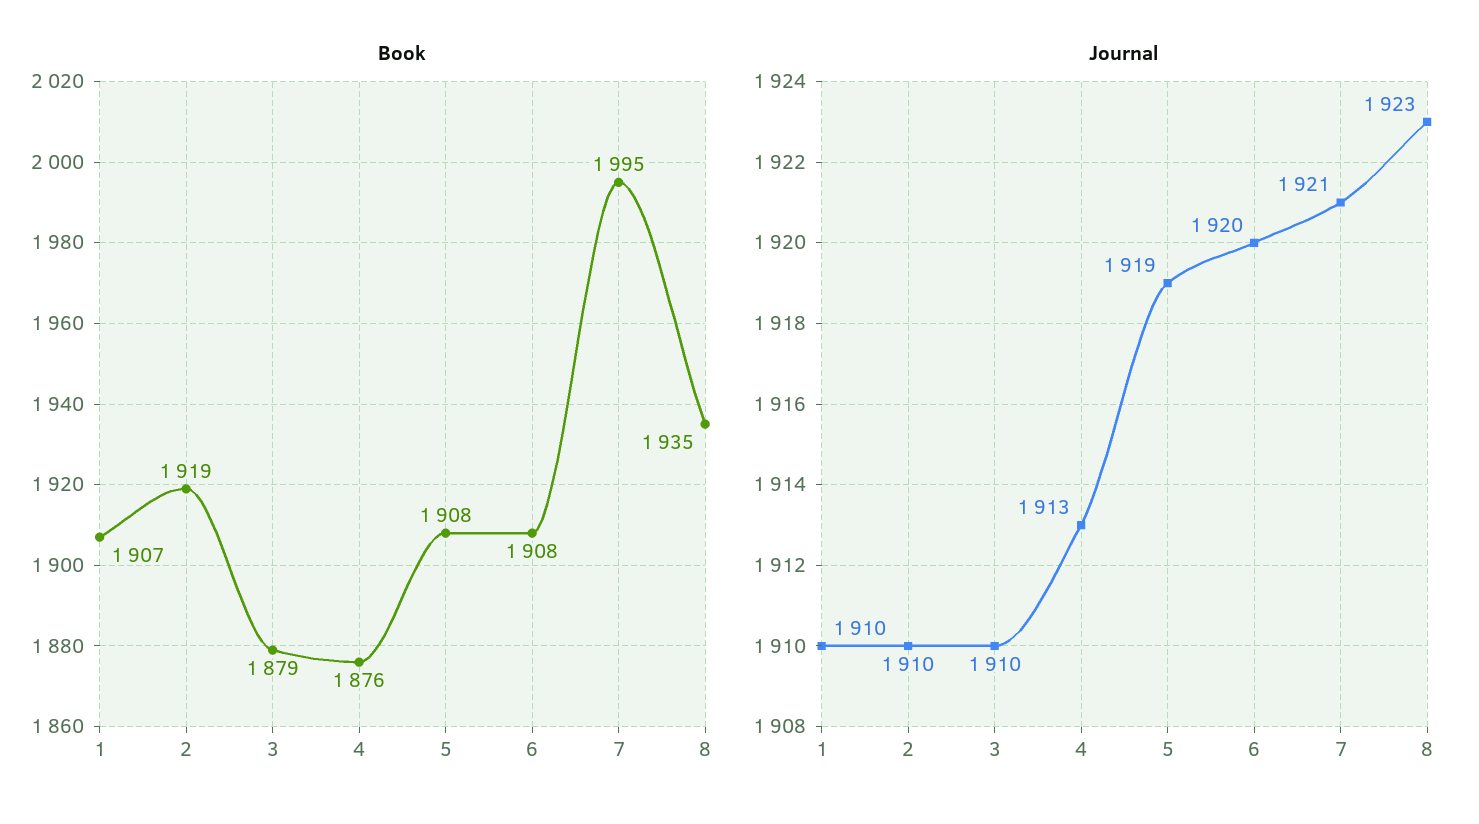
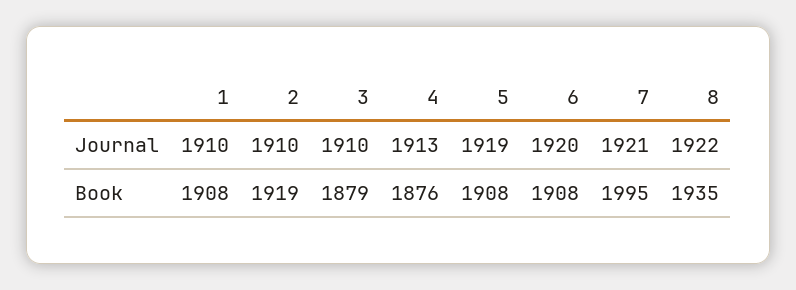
  {
    "Book": {
-     "1": 1907,
+     "1": 1908,
      "2": 1919,
      "3": 1879,
      "4": 1876,
      "5": 1908,
      "6": 1908,
      "7": 1995,
      "8": 1935
    },
    "Journal": {
      "1": 1910,
      "2": 1910,
      "3": 1910,
      "4": 1913,
      "5": 1919,
      "6": 1920,
      "7": 1921,
-     "8": 1923
+     "8": 1922
    }
  }

